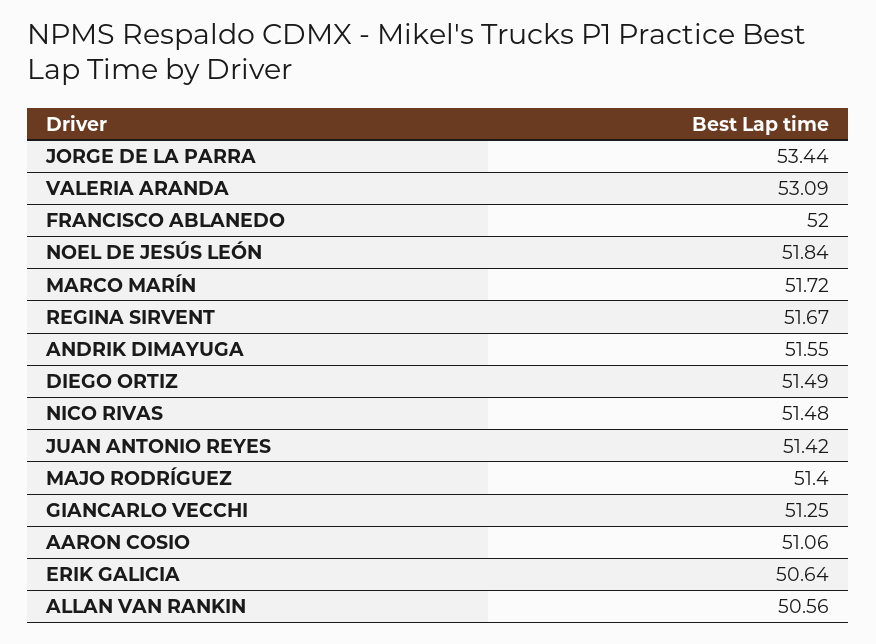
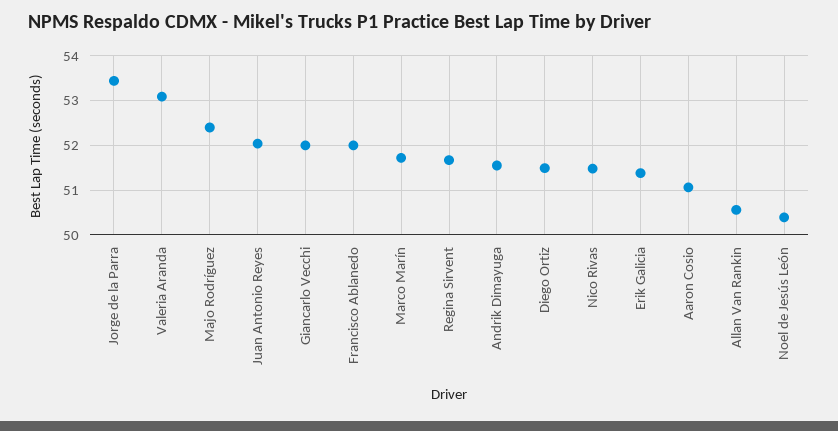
  {
    "JORGE DE LA PARRA": 53.44,
    "VALERIA ARANDA": 53.09,
    "FRANCISCO ABLANEDO": 52,
-   "NOEL DE JESÚS LEÓN": 51.84,
+   "NOEL DE JESÚS LEÓN": 50.4,
    "MARCO MARÍN": 51.72,
    "REGINA SIRVENT": 51.67,
    "ANDRIK DIMAYUGA": 51.55,
    "DIEGO ORTIZ": 51.49,
    "NICO RIVAS": 51.48,
-   "JUAN ANTONIO REYES": 51.42,
+   "JUAN ANTONIO REYES": 52,
-   "MAJO RODRÍGUEZ": 51.4,
+   "MAJO RODRÍGUEZ": 52.4,
-   "GIANCARLO VECCHI": 51.25,
+   "GIANCARLO VECCHI": 52,
    "AARON COSIO": 51.06,
-   "ERIK GALICIA": 50.64,
+   "ERIK GALICIA": 51.4,
    "ALLAN VAN RANKIN": 50.56
  }

